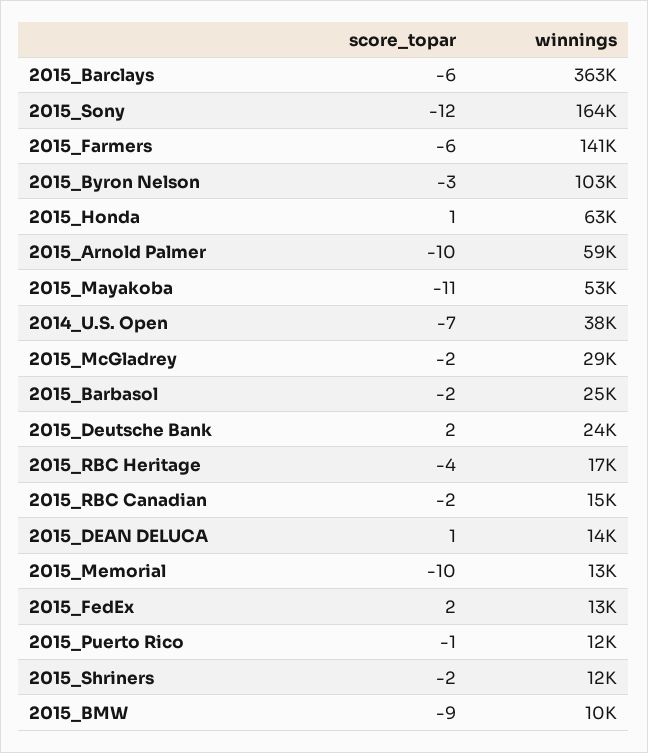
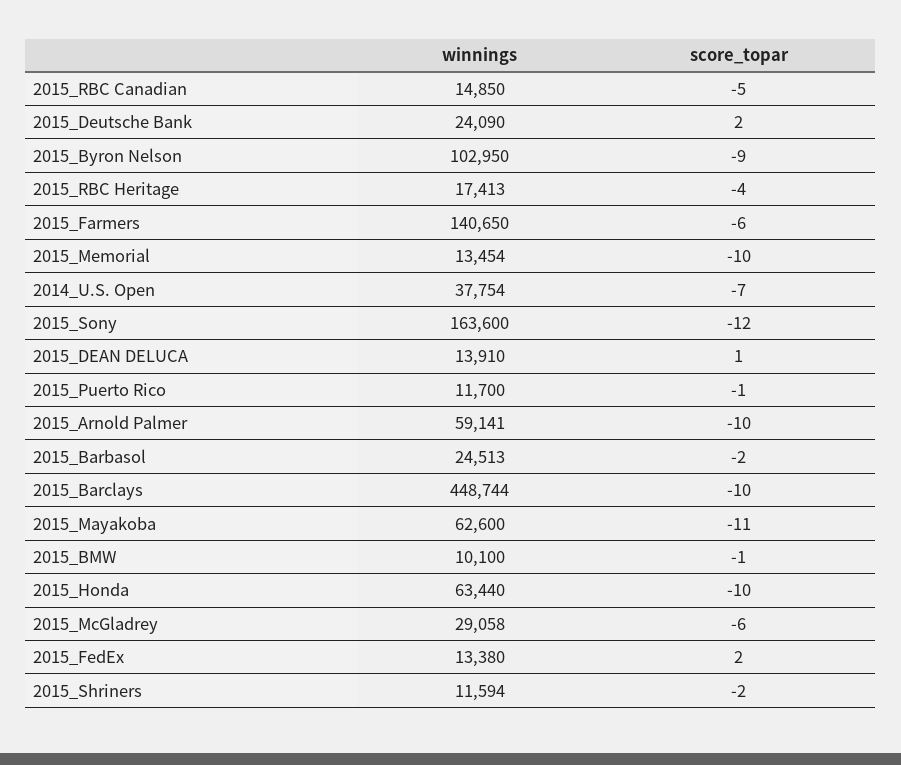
  {
    "score_topar": {
-     "2015_Barclays": -6,
+     "2015_Barclays": -10,
      "2015_Sony": -12,
      "2015_Farmers": -6,
-     "2015_Byron Nelson": -3,
+     "2015_Byron Nelson": -9,
-     "2015_Honda": 1,
+     "2015_Honda": -10,
      "2015_Arnold Palmer": -10,
      "2015_Mayakoba": -11,
      "2014_U.S. Open": -7,
-     "2015_McGladrey": -2,
+     "2015_McGladrey": -6,
      "2015_Barbasol": -2,
      "2015_Deutsche Bank": 2,
      "2015_RBC Heritage": -4,
-     "2015_RBC Canadian": -2,
+     "2015_RBC Canadian": -5,
      "2015_DEAN DELUCA": 1,
      "2015_Memorial": -10,
      "2015_FedEx": 2,
      "2015_Puerto Rico": -1,
      "2015_Shriners": -2,
-     "2015_BMW": -9
+     "2015_BMW": -1
    },
    "winnings": {
-     "2015_Barclays": 363000,
+     "2015_Barclays": 448744,
      "2015_Sony": 163600,
      "2015_Farmers": 140650,
      "2015_Byron Nelson": 102950,
      "2015_Honda": 63440,
      "2015_Arnold Palmer": 59141,
-     "2015_Mayakoba": 53000,
+     "2015_Mayakoba": 62600,
      "2014_U.S. Open": 37754,
      "2015_McGladrey": 29058,
      "2015_Barbasol": 24513,
      "2015_Deutsche Bank": 24090,
      "2015_RBC Heritage": 17413,
      "2015_RBC Canadian": 14850,
      "2015_DEAN DELUCA": 13910,
      "2015_Memorial": 13454,
      "2015_FedEx": 13380,
      "2015_Puerto Rico": 11700,
      "2015_Shriners": 11594,
      "2015_BMW": 10100
    }
  }

